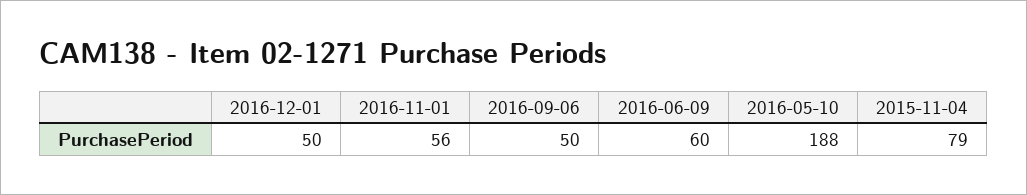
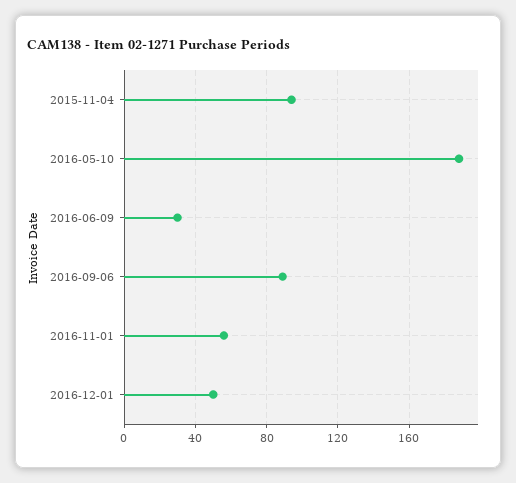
  {
    "2016-12-01": 50,
    "2016-11-01": 56,
-   "2016-09-06": 50,
+   "2016-09-06": 90,
-   "2016-06-09": 60,
+   "2016-06-09": 30,
    "2016-05-10": 188,
-   "2015-11-04": 79
+   "2015-11-04": 95
  }

